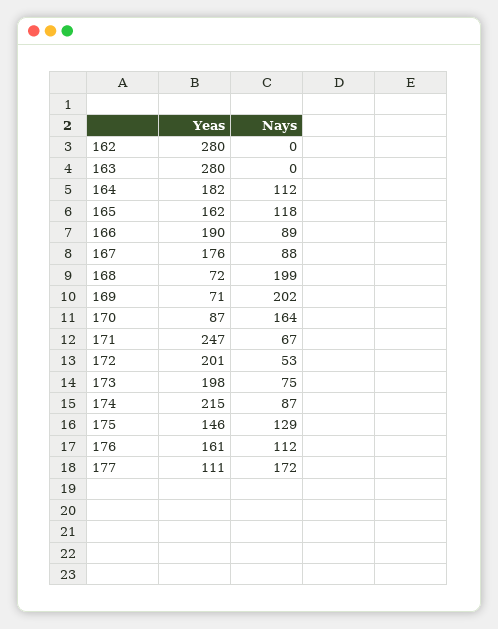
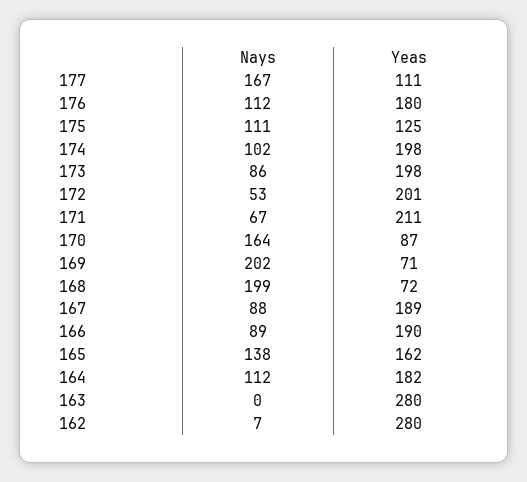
  {
    "Yeas": {
      "162": 280,
      "163": 280,
      "164": 182,
      "165": 162,
      "166": 190,
-     "167": 176,
+     "167": 189,
      "168": 72,
      "169": 71,
      "170": 87,
-     "171": 247,
+     "171": 211,
      "172": 201,
      "173": 198,
-     "174": 215,
+     "174": 198,
-     "175": 146,
+     "175": 125,
-     "176": 161,
+     "176": 180,
      "177": 111
    },
    "Nays": {
-     "162": 0,
+     "162": 7,
      "163": 0,
      "164": 112,
-     "165": 118,
+     "165": 138,
      "166": 89,
      "167": 88,
      "168": 199,
      "169": 202,
      "170": 164,
      "171": 67,
      "172": 53,
-     "173": 75,
+     "173": 86,
-     "174": 87,
+     "174": 102,
-     "175": 129,
+     "175": 111,
      "176": 112,
-     "177": 172
+     "177": 167
    }
  }

